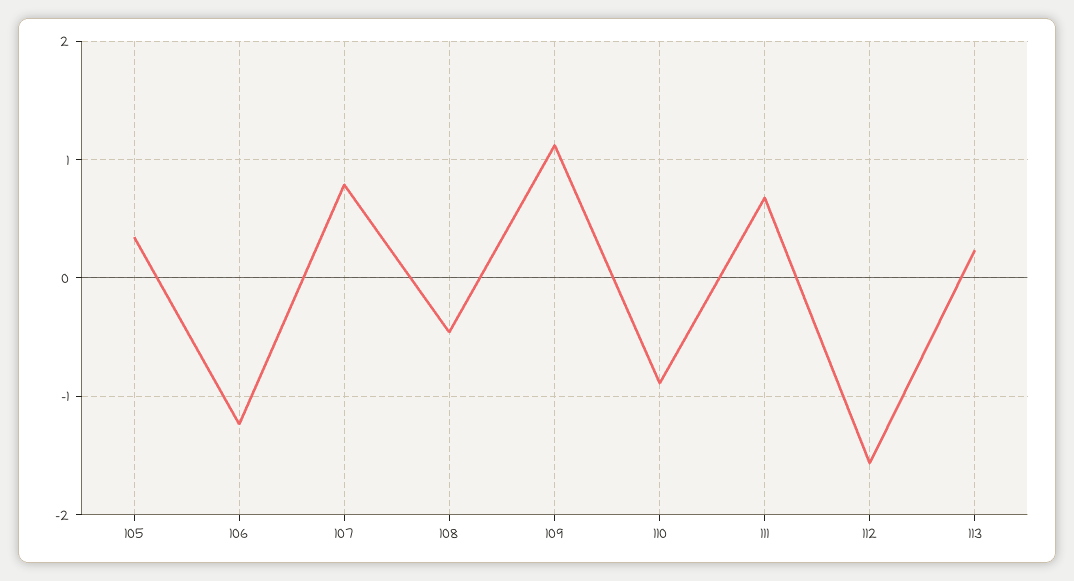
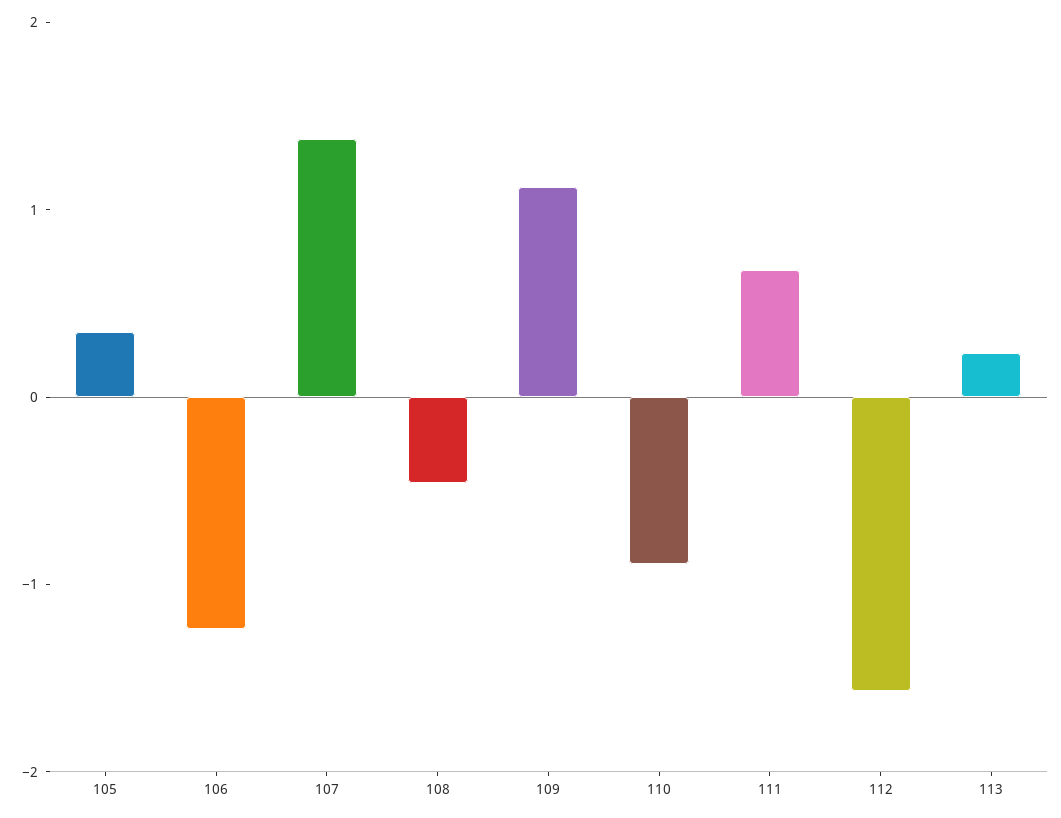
  {
    "105": 0.3,
    "106": -1.2,
-   "107": 0.8,
+   "107": 1.4,
    "108": -0.5,
    "109": 1.1,
    "110": -0.9,
    "111": 0.7,
    "112": -1.6,
    "113": 0.2
  }

